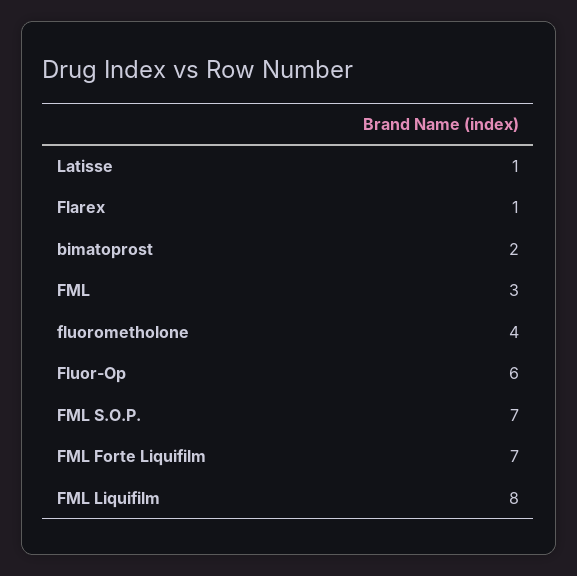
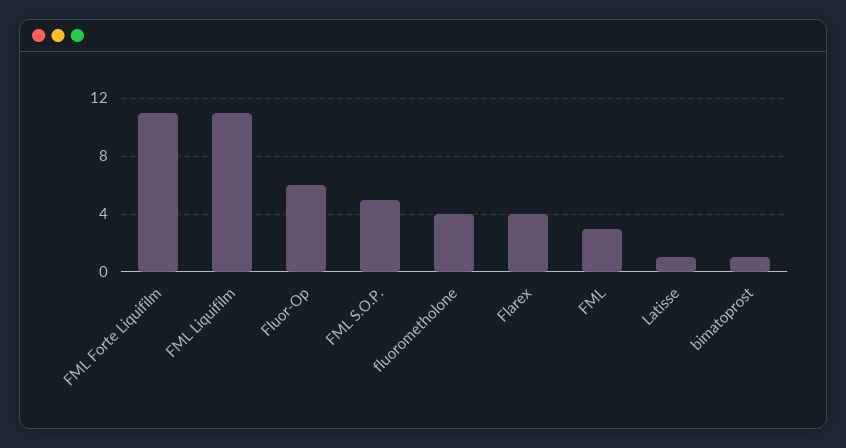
  {
    "Latisse": 1,
-   "Flarex": 1,
+   "Flarex": 4,
-   "bimatoprost": 2,
+   "bimatoprost": 1,
    "FML": 3,
    "fluorometholone": 4,
    "Fluor-Op": 6,
-   "FML S.O.P.": 7,
+   "FML S.O.P.": 5,
-   "FML Forte Liquifilm": 7,
+   "FML Forte Liquifilm": 11,
-   "FML Liquifilm": 8
+   "FML Liquifilm": 11
  }

